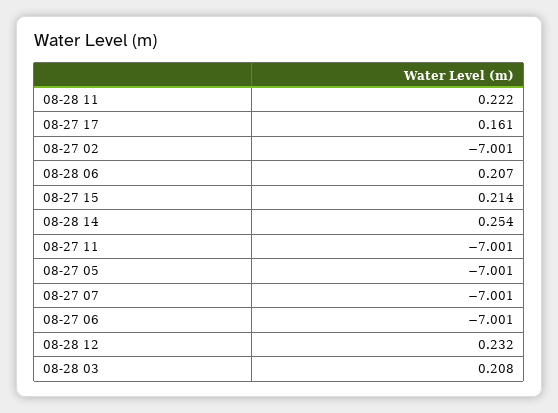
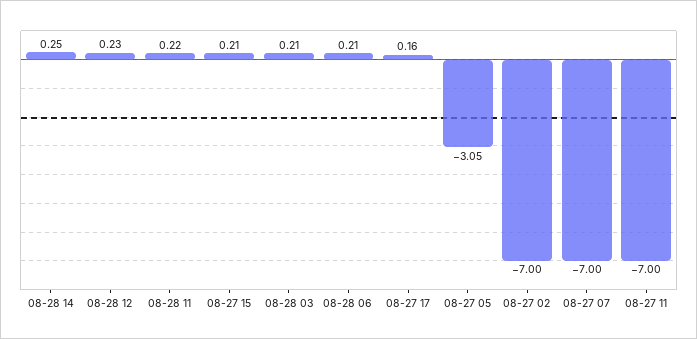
  {
    "08-28 11": 0.222,
    "08-27 17": 0.161,
    "08-27 02": -7.001,
    "08-28 06": 0.207,
    "08-27 15": 0.214,
    "08-28 14": 0.254,
    "08-27 11": -7.001,
-   "08-27 05": -7.001,
+   "08-27 05": -3.05,
    "08-27 07": -7.001,
-   "08-27 06": -7.001,
    "08-28 12": 0.232,
    "08-28 03": 0.208
  }

